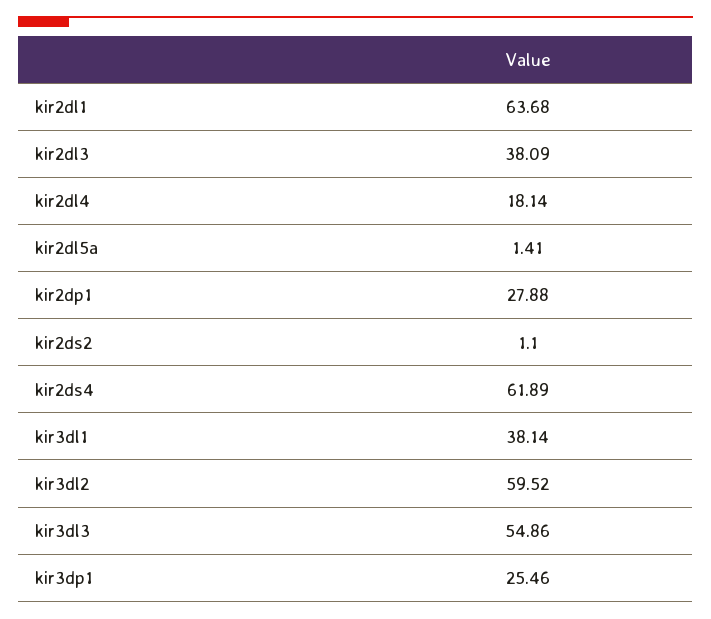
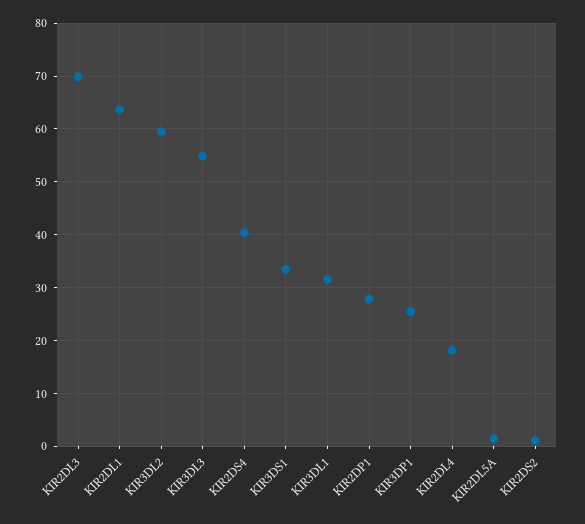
  {
    "kir2dl1": 63.68,
-   "kir2dl3": 38.09,
+   "kir2dl3": 70,
    "kir2dl4": 18.14,
    "kir2dl5a": 1.41,
    "kir2dp1": 27.88,
    "kir2ds2": 1.1,
-   "kir2ds4": 61.89,
+   "kir2ds4": 40,
-   "kir3dl1": 38.14,
+   "kir3dl1": 32,
    "kir3dl2": 59.52,
    "kir3dl3": 54.86,
-   "kir3dp1": 25.46
+   "kir3dp1": 25.46,
+   "KIR3DS1": 34
  }

